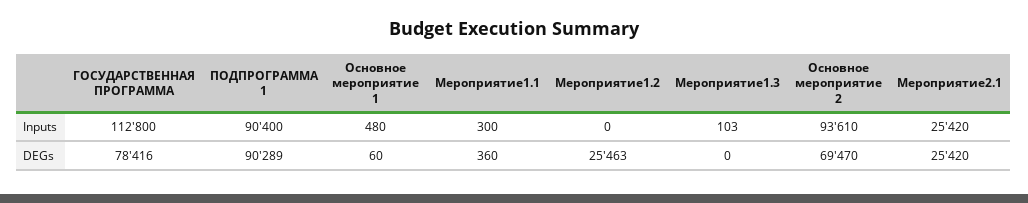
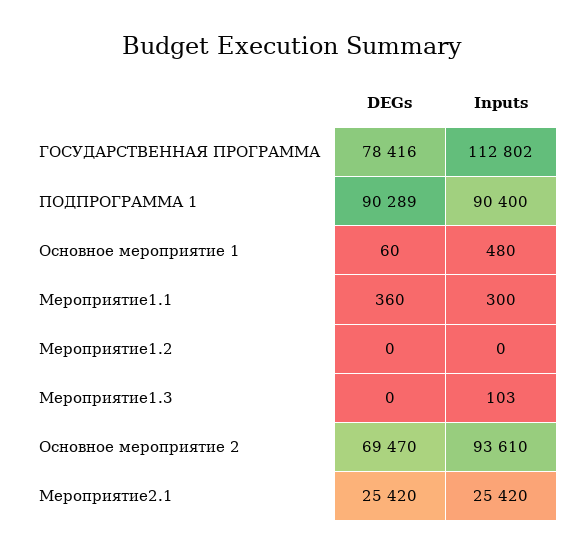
  {
    "ГОСУДАРСТВЕННАЯ ПРОГРАММА": {
-     "Inputs": 112800,
+     "Inputs": 112802,
      "DEGs": 78416
    },
    "ПОДПРОГРАММА 1": {
      "Inputs": 90400,
      "DEGs": 90289
    },
    "Основное мероприятие 1": {
      "Inputs": 480,
      "DEGs": 60
    },
    "Мероприятие1.1": {
      "Inputs": 300,
      "DEGs": 360
    },
    "Мероприятие1.2": {
      "Inputs": 0,
-     "DEGs": 25463
+     "DEGs": 0
    },
    "Мероприятие1.3": {
      "Inputs": 103,
      "DEGs": 0
    },
    "Основное мероприятие 2": {
      "Inputs": 93610,
      "DEGs": 69470
    },
    "Мероприятие2.1": {
      "Inputs": 25420,
      "DEGs": 25420
    }
  }

